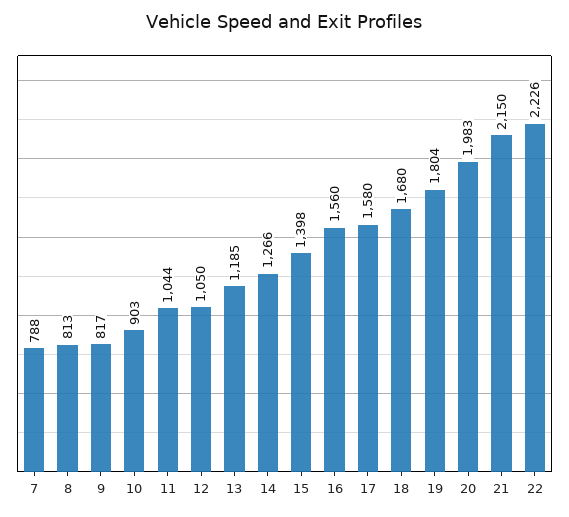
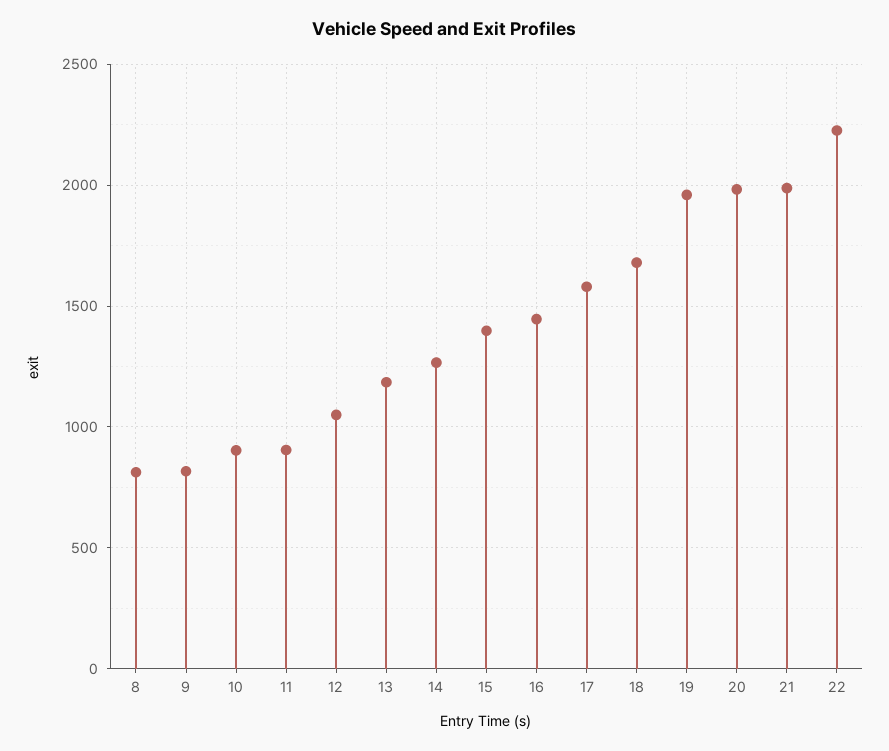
  {
-   "7": 788,
    "8": 813,
    "9": 817,
    "10": 903,
-   "11": 1044,
+   "11": 900,
    "12": 1050,
    "13": 1185,
    "14": 1266,
    "15": 1398,
-   "16": 1560,
+   "16": 1450,
    "17": 1580,
    "18": 1680,
-   "19": 1804,
+   "19": 1950,
    "20": 1983,
-   "21": 2150,
+   "21": 2000,
    "22": 2226
  }

